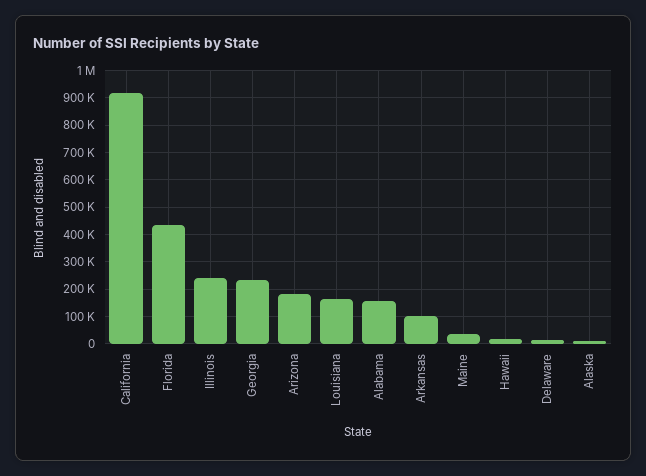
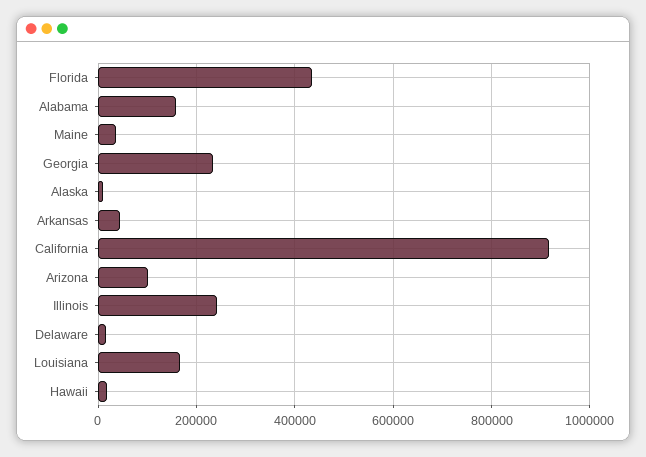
  {
    "California": 920000,
    "Florida": 440000,
    "Illinois": 240000,
    "Georgia": 240000,
-   "Arizona": 175000,
+   "Arizona": 100000,
    "Louisiana": 160000,
    "Alabama": 160000,
-   "Arkansas": 100000,
+   "Arkansas": 40000,
    "Maine": 40000,
    "Hawaii": 20000,
    "Delaware": 20000,
    "Alaska": 20000
  }

